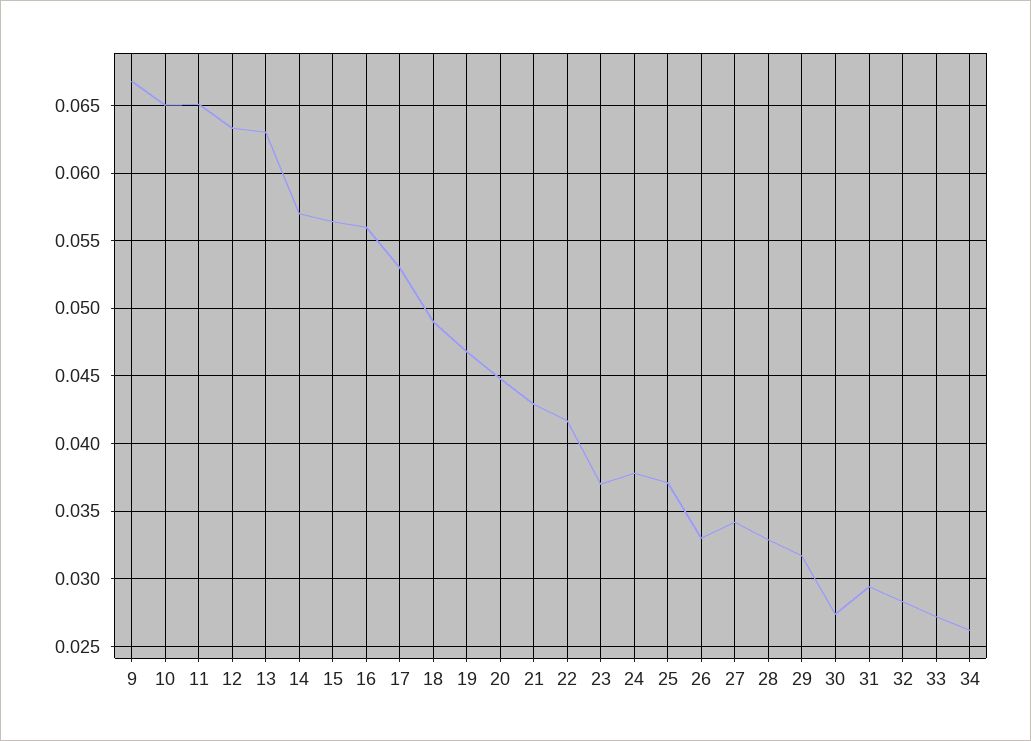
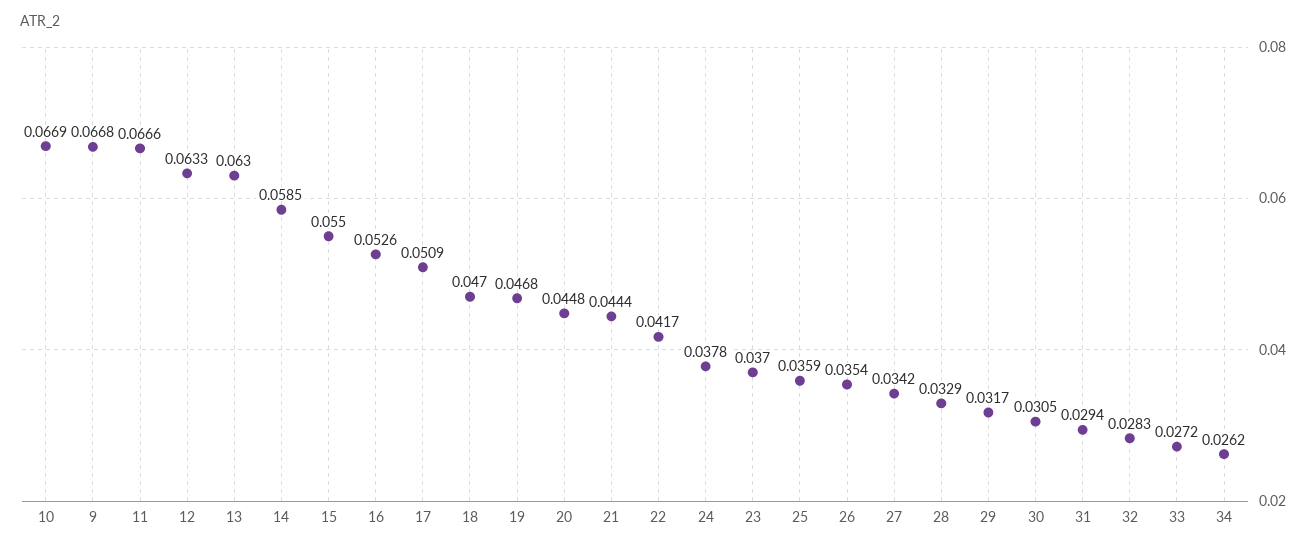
  {
    "9": 0.0668,
-   "10": 0.065,
+   "10": 0.0669,
-   "11": 0.065,
+   "11": 0.0666,
    "12": 0.0633,
    "13": 0.063,
-   "14": 0.057,
+   "14": 0.0585,
-   "15": 0.0565,
+   "15": 0.055,
-   "16": 0.056,
+   "16": 0.0526,
-   "17": 0.053,
+   "17": 0.0509,
-   "18": 0.049,
+   "18": 0.047,
    "19": 0.0468,
    "20": 0.0448,
-   "21": 0.043,
+   "21": 0.0444,
    "22": 0.0417,
    "23": 0.037,
    "24": 0.0378,
-   "25": 0.037,
+   "25": 0.0359,
-   "26": 0.033,
+   "26": 0.0354,
    "27": 0.0342,
    "28": 0.0329,
    "29": 0.0317,
-   "30": 0.0275,
+   "30": 0.0305,
    "31": 0.0294,
    "32": 0.0283,
    "33": 0.0272,
    "34": 0.0262
  }

